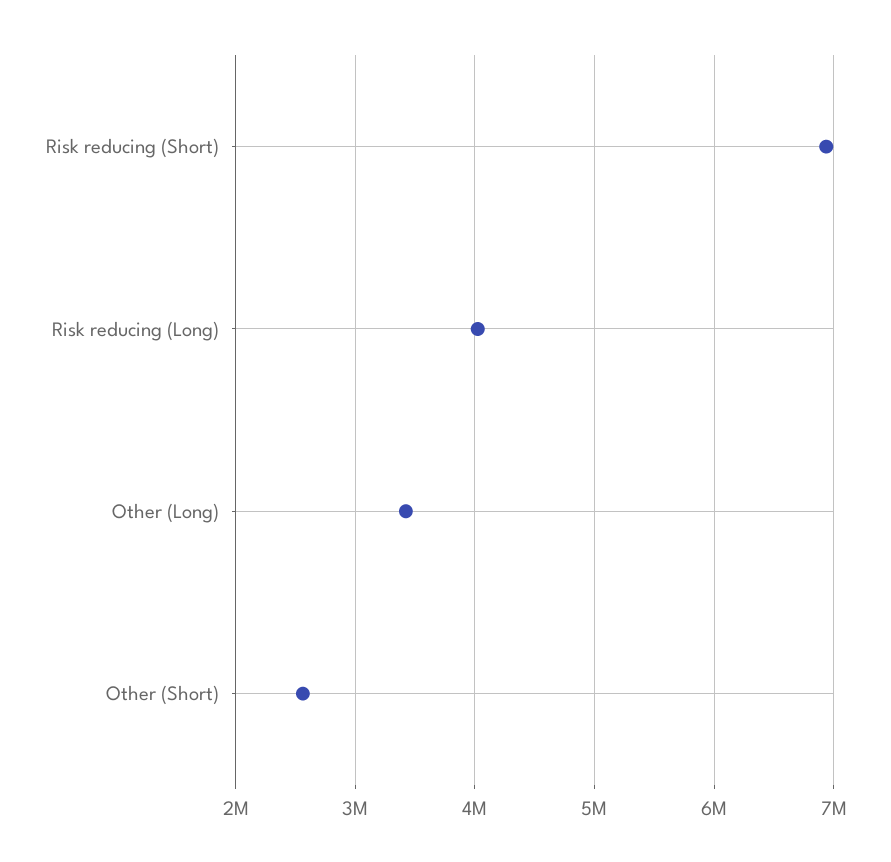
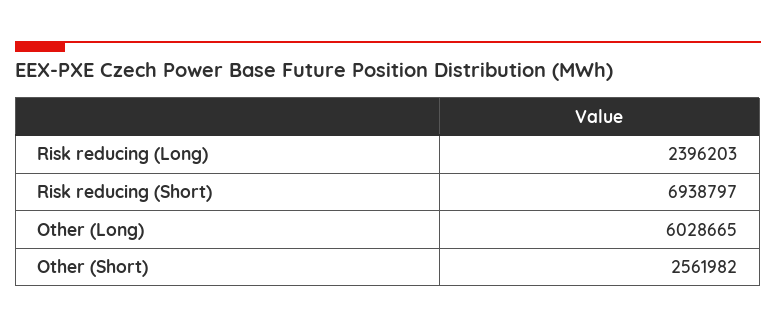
  {
    "Risk reducing (Short)": 6938797,
-   "Risk reducing (Long)": 4000000,
+   "Risk reducing (Long)": 2396203,
-   "Other (Long)": 3400000,
+   "Other (Long)": 6028665,
    "Other (Short)": 2561982
  }

